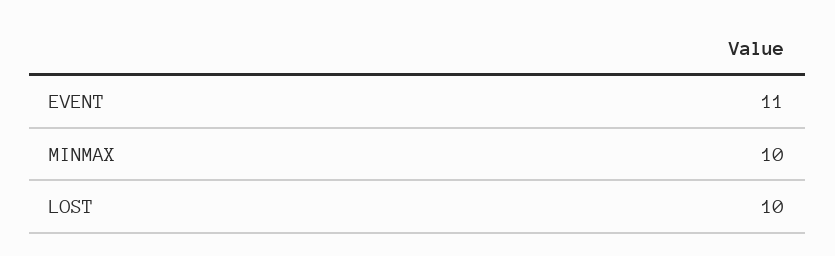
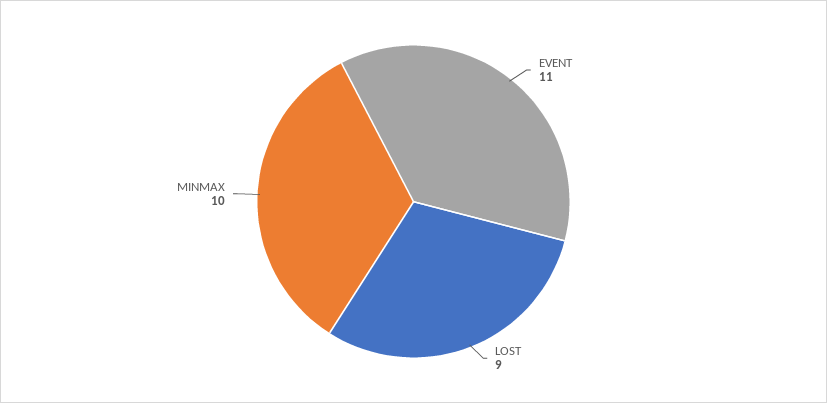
  {
    "EVENT": 11,
    "MINMAX": 10,
-   "LOST": 10
+   "LOST": 9
  }

